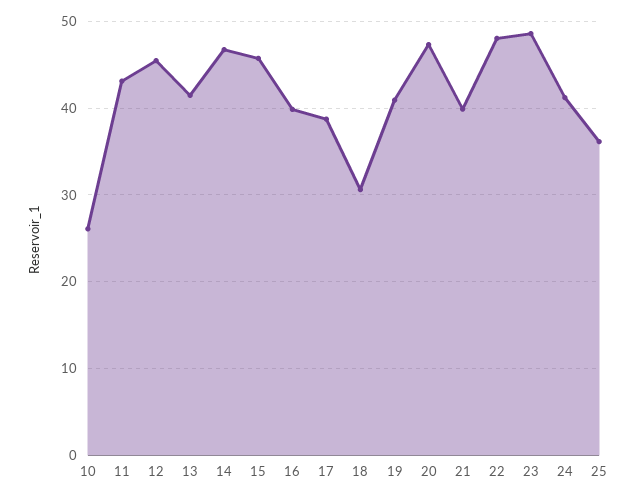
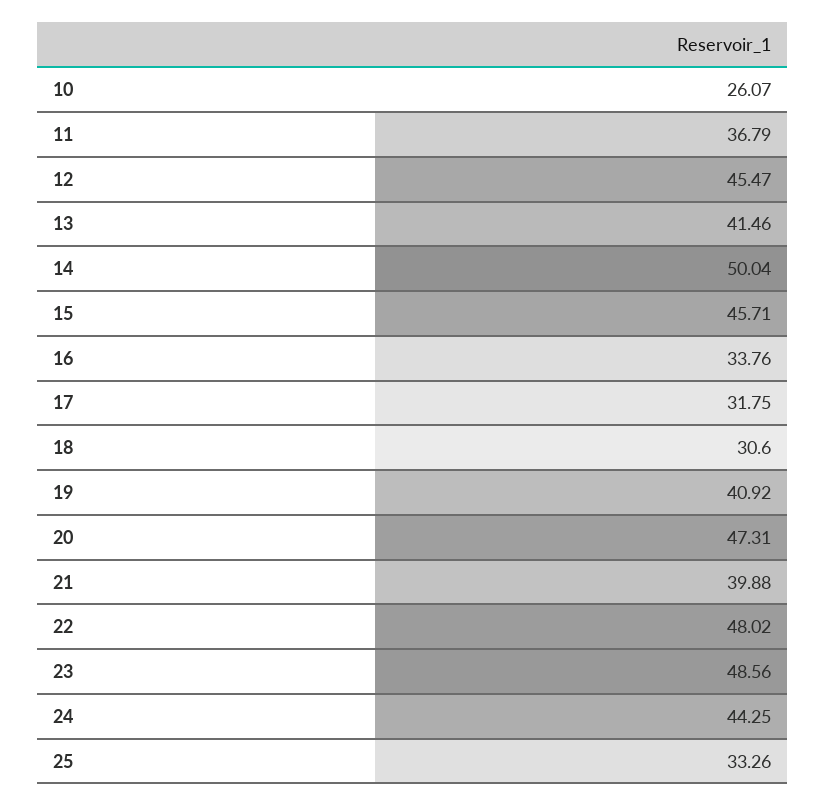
  {
    "10": 26.07,
-   "11": 43,
+   "11": 36.79,
    "12": 45.47,
    "13": 41.46,
-   "14": 47,
+   "14": 50.04,
    "15": 45.71,
-   "16": 40,
+   "16": 33.76,
-   "17": 39,
+   "17": 31.75,
    "18": 30.6,
    "19": 40.92,
    "20": 47.31,
    "21": 39.88,
    "22": 48.02,
    "23": 48.56,
-   "24": 41,
+   "24": 44.25,
-   "25": 36
+   "25": 33.26
  }

